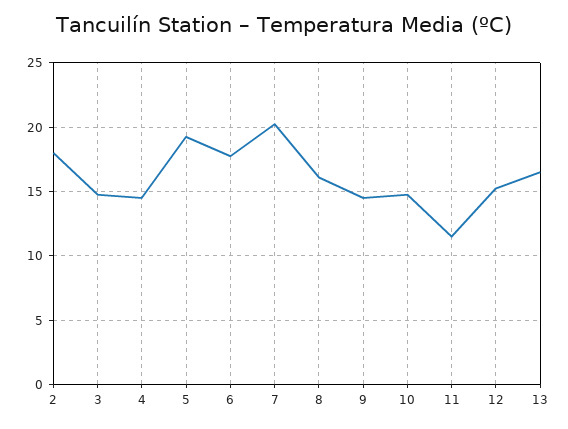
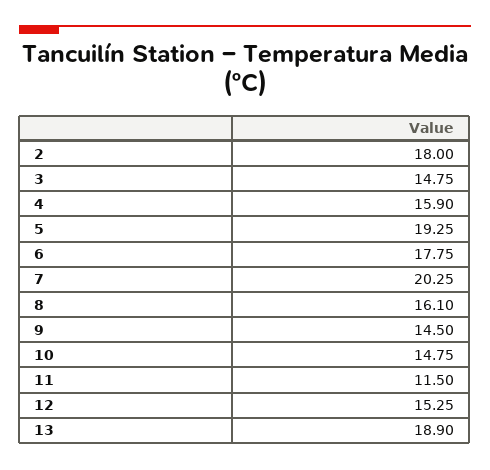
  {
    "2": 18,
    "3": 14.75,
-   "4": 14.5,
+   "4": 15.9,
    "5": 19.25,
    "6": 17.75,
    "7": 20.25,
    "8": 16.1,
    "9": 14.5,
    "10": 14.75,
    "11": 11.5,
    "12": 15.25,
-   "13": 16.5
+   "13": 18.9
  }

